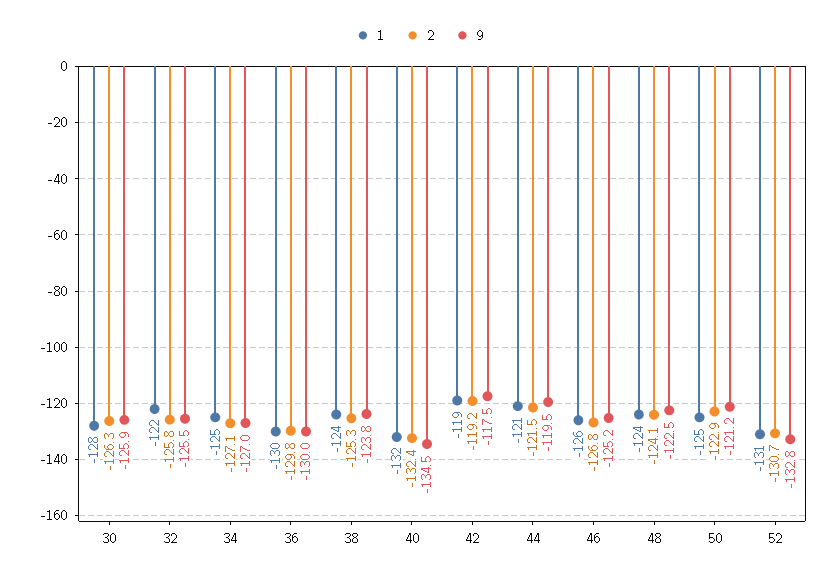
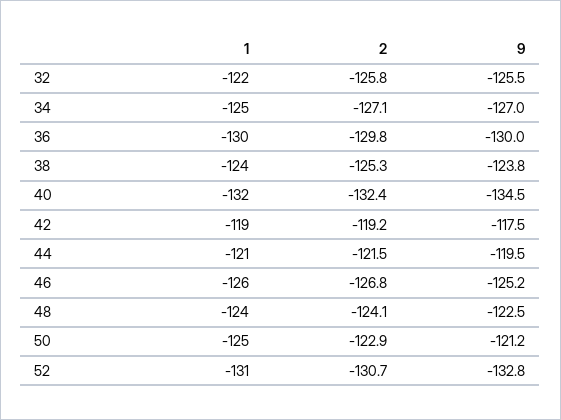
  {
    "1": {
-     "30": -128,
      "32": -122,
      "34": -125,
      "36": -130,
      "38": -124,
      "40": -132,
      "42": -119,
      "44": -121,
      "46": -126,
      "48": -124,
      "50": -125,
      "52": -131
    },
    "2": {
-     "30": -126.3,
      "32": -125.8,
      "34": -127.1,
      "36": -129.8,
      "38": -125.3,
      "40": -132.4,
      "42": -119.2,
      "44": -121.5,
      "46": -126.8,
      "48": -124.1,
      "50": -122.9,
      "52": -130.7
    },
    "9": {
-     "30": -125.9,
      "32": -125.5,
      "34": -127,
      "36": -130,
      "38": -123.8,
      "40": -134.5,
      "42": -117.5,
      "44": -119.5,
      "46": -125.2,
      "48": -122.5,
      "50": -121.2,
      "52": -132.8
    }
  }

